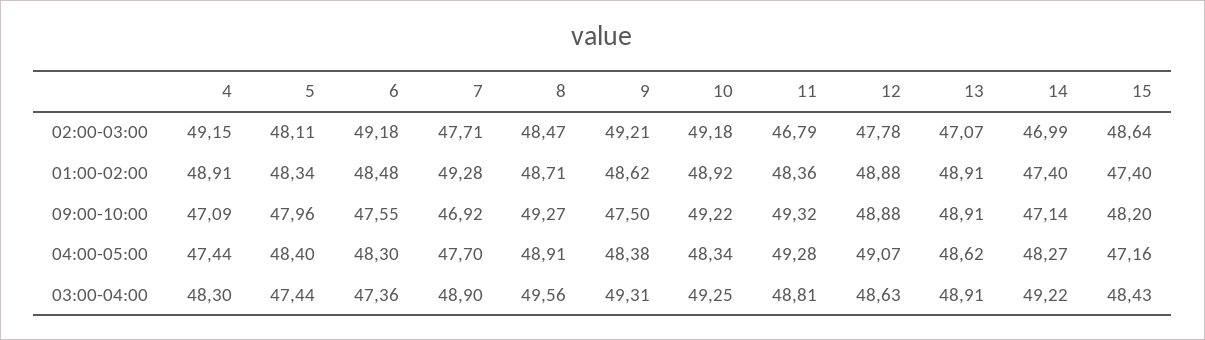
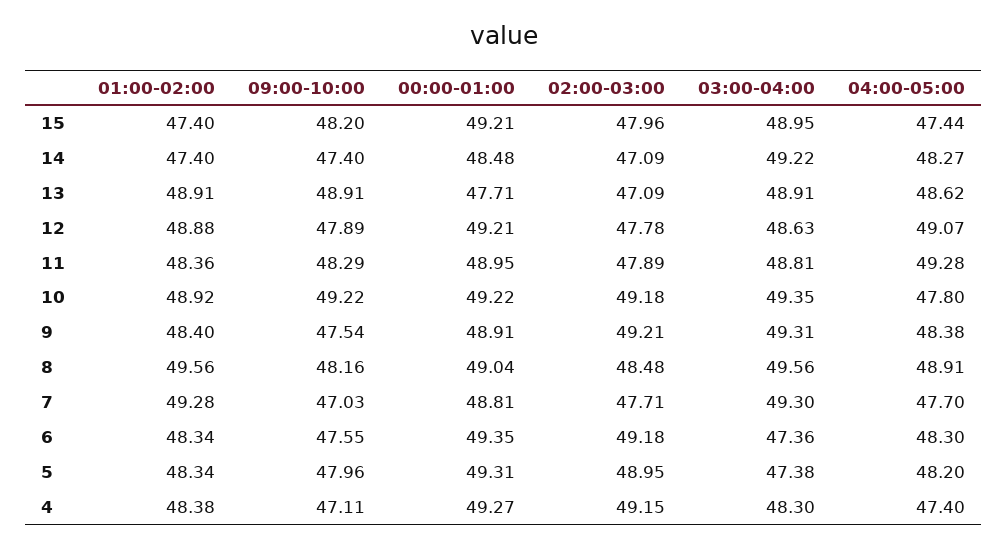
  {
    "4": {
      "02:00-03:00": 49.15,
-     "01:00-02:00": 48.91,
+     "01:00-02:00": 48.38,
-     "09:00-10:00": 47.09,
+     "09:00-10:00": 47.11,
-     "04:00-05:00": 47.44,
+     "04:00-05:00": 47.4,
-     "03:00-04:00": 48.3
+     "03:00-04:00": 48.3,
+     "00:00-01:00": 49.27
    },
    "5": {
-     "02:00-03:00": 48.11,
+     "02:00-03:00": 48.95,
      "01:00-02:00": 48.34,
      "09:00-10:00": 47.96,
-     "04:00-05:00": 48.4,
+     "04:00-05:00": 48.2,
-     "03:00-04:00": 47.44
+     "03:00-04:00": 47.38,
+     "00:00-01:00": 49.31
    },
    "6": {
      "02:00-03:00": 49.18,
-     "01:00-02:00": 48.48,
+     "01:00-02:00": 48.34,
      "09:00-10:00": 47.55,
      "04:00-05:00": 48.3,
-     "03:00-04:00": 47.36
+     "03:00-04:00": 47.36,
+     "00:00-01:00": 49.35
    },
    "7": {
      "02:00-03:00": 47.71,
      "01:00-02:00": 49.28,
-     "09:00-10:00": 46.92,
+     "09:00-10:00": 47.03,
      "04:00-05:00": 47.7,
-     "03:00-04:00": 48.9
+     "03:00-04:00": 49.3,
+     "00:00-01:00": 48.81
    },
    "8": {
-     "02:00-03:00": 48.47,
+     "02:00-03:00": 48.48,
-     "01:00-02:00": 48.71,
+     "01:00-02:00": 49.56,
-     "09:00-10:00": 49.27,
+     "09:00-10:00": 48.16,
      "04:00-05:00": 48.91,
-     "03:00-04:00": 49.56
+     "03:00-04:00": 49.56,
+     "00:00-01:00": 49.04
    },
    "9": {
      "02:00-03:00": 49.21,
-     "01:00-02:00": 48.62,
+     "01:00-02:00": 48.4,
-     "09:00-10:00": 47.5,
+     "09:00-10:00": 47.54,
      "04:00-05:00": 48.38,
-     "03:00-04:00": 49.31
+     "03:00-04:00": 49.31,
+     "00:00-01:00": 48.91
    },
    "10": {
      "02:00-03:00": 49.18,
      "01:00-02:00": 48.92,
      "09:00-10:00": 49.22,
-     "04:00-05:00": 48.34,
+     "04:00-05:00": 47.8,
-     "03:00-04:00": 49.25
+     "03:00-04:00": 49.35,
+     "00:00-01:00": 49.22
    },
    "11": {
-     "02:00-03:00": 46.79,
+     "02:00-03:00": 47.89,
      "01:00-02:00": 48.36,
-     "09:00-10:00": 49.32,
+     "09:00-10:00": 48.29,
      "04:00-05:00": 49.28,
-     "03:00-04:00": 48.81
+     "03:00-04:00": 48.81,
+     "00:00-01:00": 48.95
    },
    "12": {
      "02:00-03:00": 47.78,
      "01:00-02:00": 48.88,
-     "09:00-10:00": 48.88,
+     "09:00-10:00": 47.89,
      "04:00-05:00": 49.07,
-     "03:00-04:00": 48.63
+     "03:00-04:00": 48.63,
+     "00:00-01:00": 49.21
    },
    "13": {
-     "02:00-03:00": 47.07,
+     "02:00-03:00": 47.09,
      "01:00-02:00": 48.91,
      "09:00-10:00": 48.91,
      "04:00-05:00": 48.62,
-     "03:00-04:00": 48.91
+     "03:00-04:00": 48.91,
+     "00:00-01:00": 47.71
    },
    "14": {
-     "02:00-03:00": 46.99,
+     "02:00-03:00": 47.09,
      "01:00-02:00": 47.4,
-     "09:00-10:00": 47.14,
+     "09:00-10:00": 47.4,
      "04:00-05:00": 48.27,
-     "03:00-04:00": 49.22
+     "03:00-04:00": 49.22,
+     "00:00-01:00": 48.48
    },
    "15": {
-     "02:00-03:00": 48.64,
+     "02:00-03:00": 47.96,
      "01:00-02:00": 47.4,
      "09:00-10:00": 48.2,
-     "04:00-05:00": 47.16,
+     "04:00-05:00": 47.44,
-     "03:00-04:00": 48.43
+     "03:00-04:00": 48.95,
+     "00:00-01:00": 49.21
    }
  }

